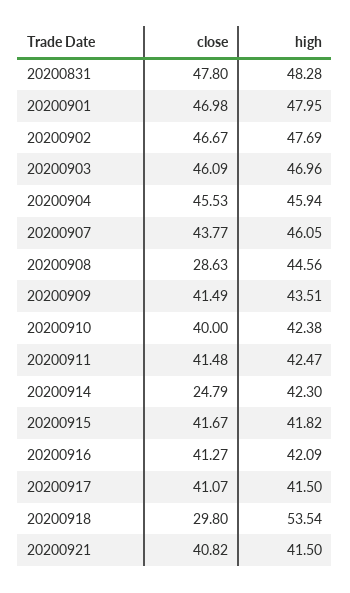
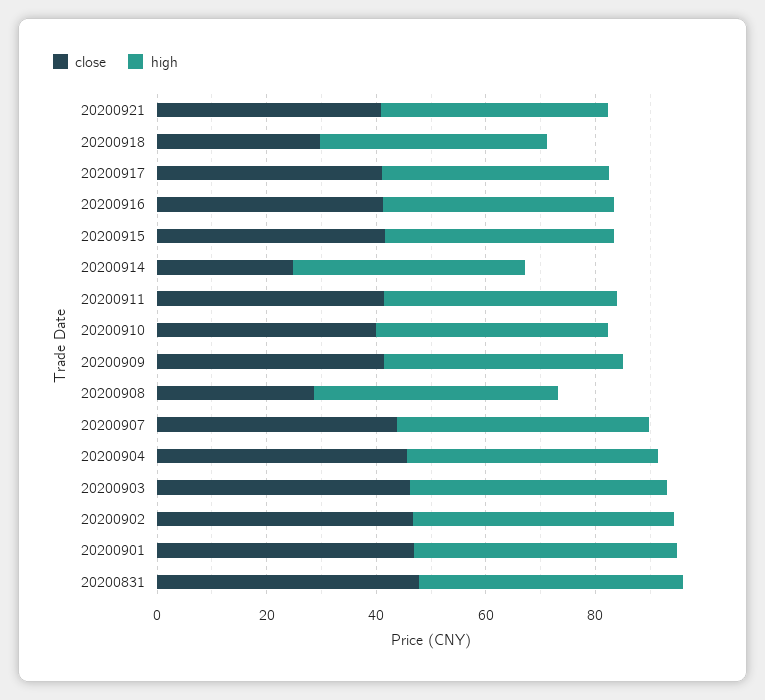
  {
    "close": {
      "20200831": 47.8,
      "20200901": 46.98,
      "20200902": 46.67,
      "20200903": 46.09,
      "20200904": 45.53,
      "20200907": 43.77,
      "20200908": 28.63,
      "20200909": 41.49,
      "20200910": 40,
      "20200911": 41.48,
      "20200914": 24.79,
      "20200915": 41.67,
      "20200916": 41.27,
      "20200917": 41.07,
      "20200918": 29.8,
      "20200921": 40.82
    },
    "high": {
      "20200831": 48.28,
      "20200901": 47.95,
      "20200902": 47.69,
      "20200903": 46.96,
      "20200904": 45.94,
      "20200907": 46.05,
      "20200908": 44.56,
      "20200909": 43.51,
      "20200910": 42.38,
      "20200911": 42.47,
      "20200914": 42.3,
      "20200915": 41.82,
      "20200916": 42.09,
      "20200917": 41.5,
-     "20200918": 53.54,
+     "20200918": 40,
      "20200921": 41.5
    }
  }

